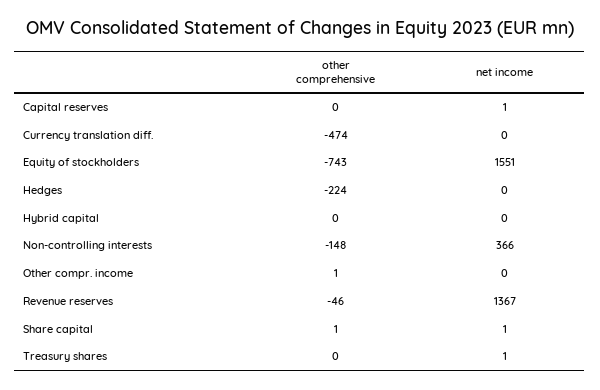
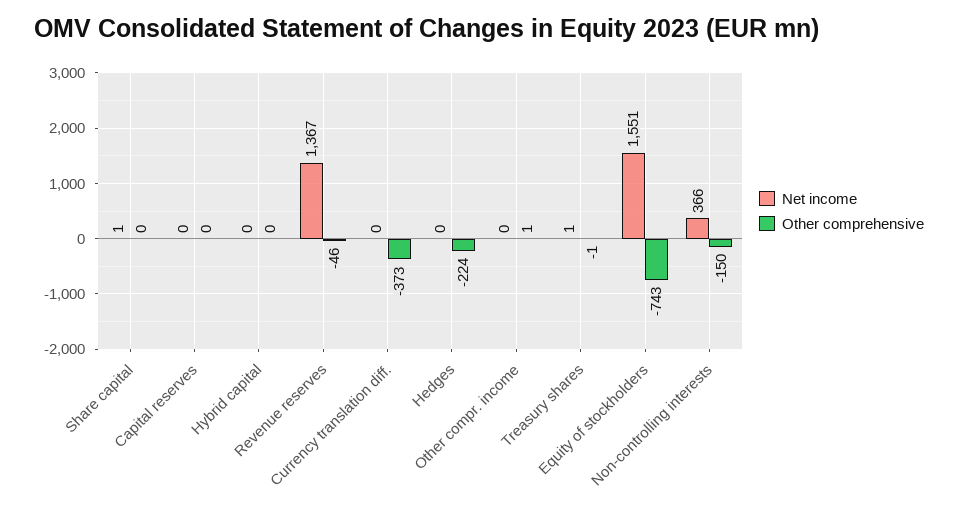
  {
    "other comprehensive": {
      "Capital reserves": 0,
-     "Currency translation diff.": -474,
+     "Currency translation diff.": -373,
      "Equity of stockholders": -743,
      "Hedges": -224,
      "Hybrid capital": 0,
-     "Non-controlling interests": -148,
+     "Non-controlling interests": -150,
      "Other compr. income": 1,
      "Revenue reserves": -46,
-     "Share capital": 1,
+     "Share capital": 0,
-     "Treasury shares": 0
+     "Treasury shares": -1
    },
    "net income": {
-     "Capital reserves": 1,
+     "Capital reserves": 0,
      "Currency translation diff.": 0,
      "Equity of stockholders": 1551,
      "Hedges": 0,
      "Hybrid capital": 0,
      "Non-controlling interests": 366,
      "Other compr. income": 0,
      "Revenue reserves": 1367,
      "Share capital": 1,
      "Treasury shares": 1
    }
  }

